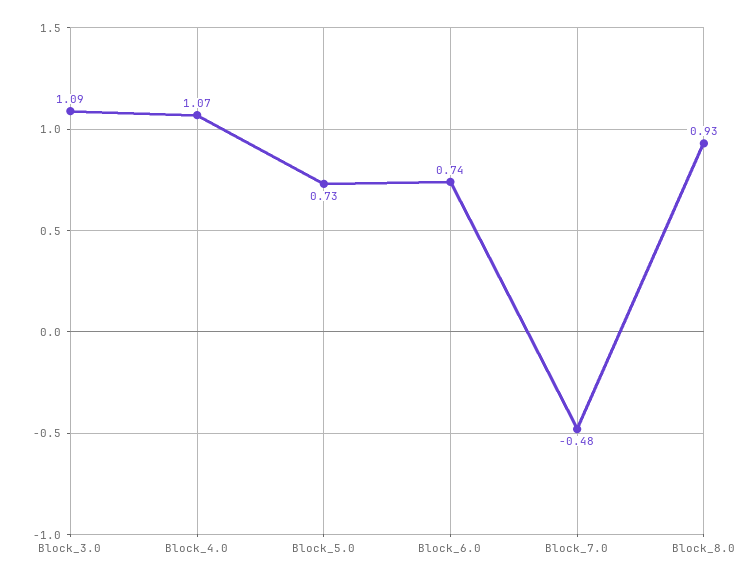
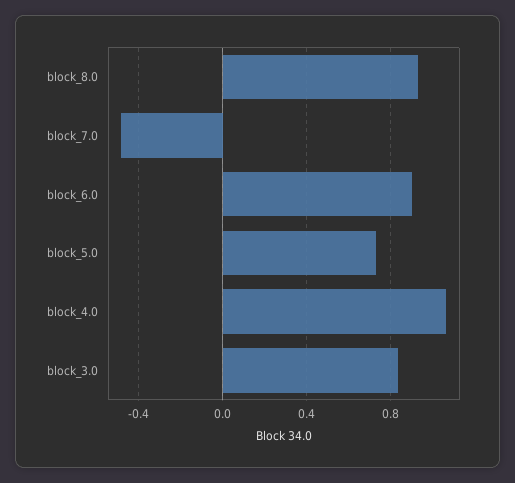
  {
-   "Block_3.0": 1.09,
+   "Block_3.0": 0.85,
    "Block_4.0": 1.07,
    "Block_5.0": 0.73,
-   "Block_6.0": 0.74,
+   "Block_6.0": 0.9,
    "Block_7.0": -0.48,
    "Block_8.0": 0.93
  }

